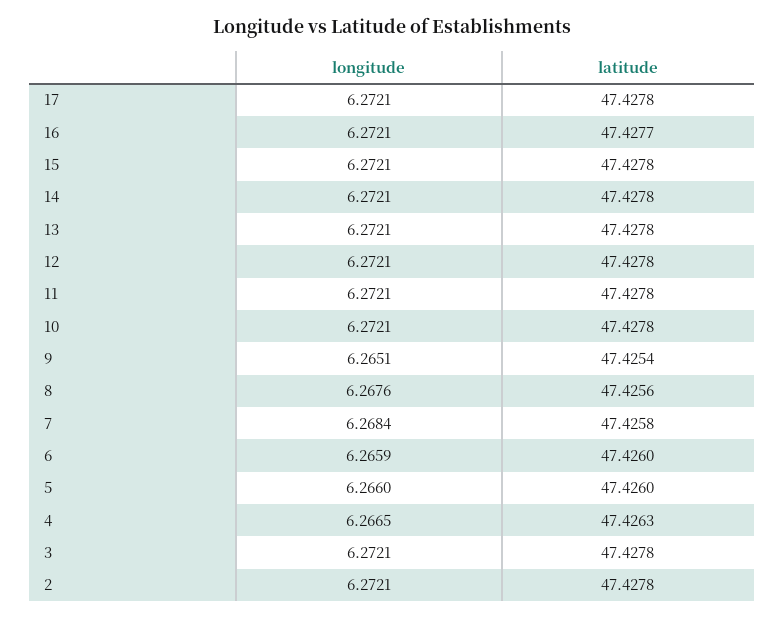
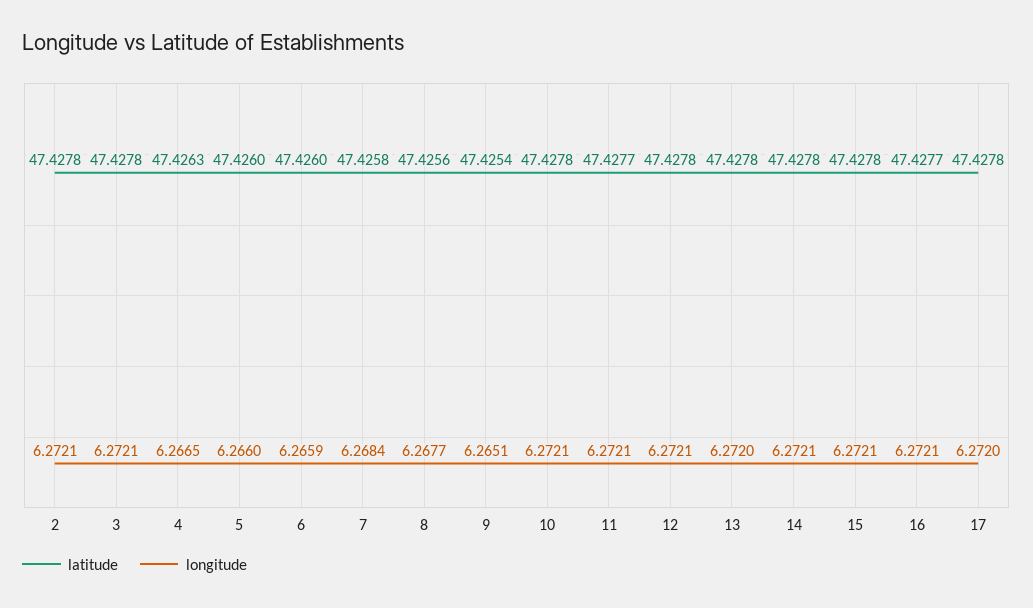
  {
    "longitude": {
-     "17": 6.2721,
+     "17": 6.272,
      "16": 6.2721,
      "15": 6.2721,
      "14": 6.2721,
-     "13": 6.2721,
+     "13": 6.272,
      "12": 6.2721,
      "11": 6.2721,
      "10": 6.2721,
      "9": 6.2651,
-     "8": 6.2676,
+     "8": 6.2677,
      "7": 6.2684,
      "6": 6.2659,
      "5": 6.266,
      "4": 6.2665,
      "3": 6.2721,
      "2": 6.2721
    },
    "latitude": {
      "17": 47.4278,
      "16": 47.4277,
      "15": 47.4278,
      "14": 47.4278,
      "13": 47.4278,
      "12": 47.4278,
-     "11": 47.4278,
+     "11": 47.4277,
      "10": 47.4278,
      "9": 47.4254,
      "8": 47.4256,
      "7": 47.4258,
      "6": 47.426,
      "5": 47.426,
      "4": 47.4263,
      "3": 47.4278,
      "2": 47.4278
    }
  }

